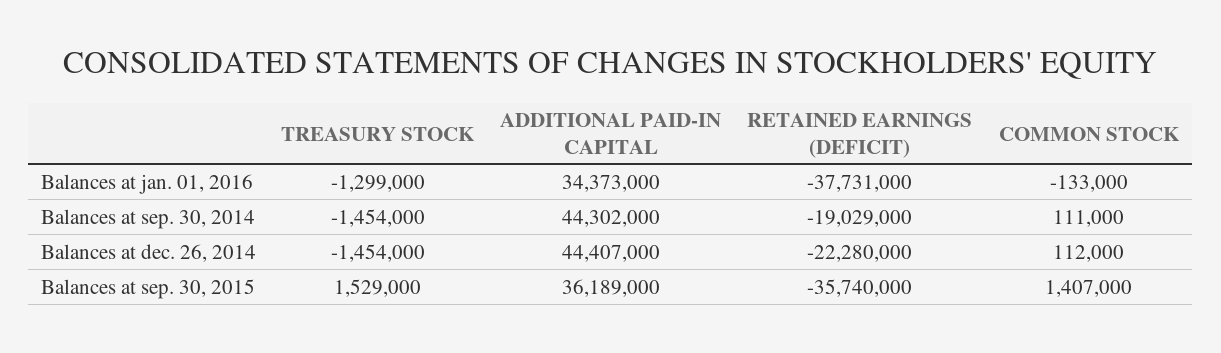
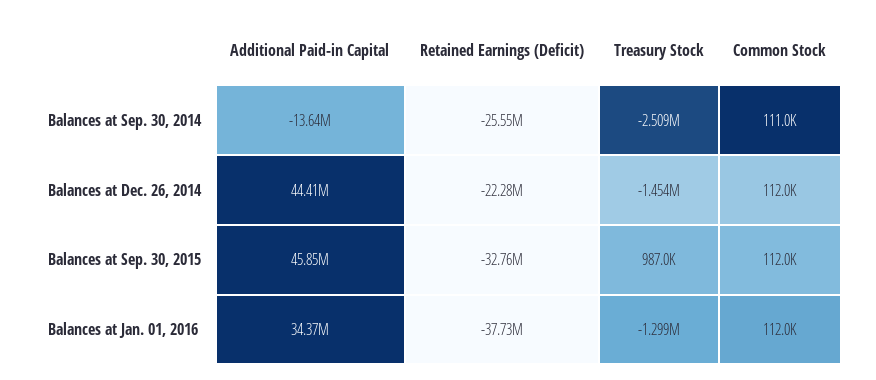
  {
    "TREASURY STOCK": {
      "Balances at jan. 01, 2016": -1299000,
-     "Balances at sep. 30, 2014": -1454000,
+     "Balances at sep. 30, 2014": -2509000,
      "Balances at dec. 26, 2014": -1454000,
-     "Balances at sep. 30, 2015": 1529000
+     "Balances at sep. 30, 2015": 987000
    },
    "ADDITIONAL PAID-IN CAPITAL": {
      "Balances at jan. 01, 2016": 34373000,
-     "Balances at sep. 30, 2014": 44302000,
+     "Balances at sep. 30, 2014": -13640000,
      "Balances at dec. 26, 2014": 44407000,
-     "Balances at sep. 30, 2015": 36189000
+     "Balances at sep. 30, 2015": 45850000
    },
    "RETAINED EARNINGS (DEFICIT)": {
      "Balances at jan. 01, 2016": -37731000,
-     "Balances at sep. 30, 2014": -19029000,
+     "Balances at sep. 30, 2014": -25550000,
      "Balances at dec. 26, 2014": -22280000,
-     "Balances at sep. 30, 2015": -35740000
+     "Balances at sep. 30, 2015": -32760000
    },
    "COMMON STOCK": {
-     "Balances at jan. 01, 2016": -133000,
+     "Balances at jan. 01, 2016": 112000,
      "Balances at sep. 30, 2014": 111000,
      "Balances at dec. 26, 2014": 112000,
-     "Balances at sep. 30, 2015": 1407000
+     "Balances at sep. 30, 2015": 112000
    }
  }

